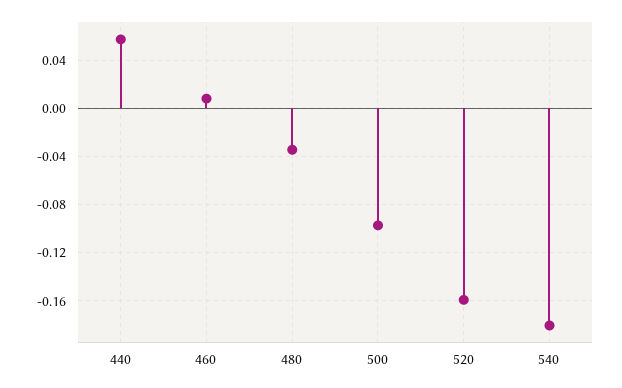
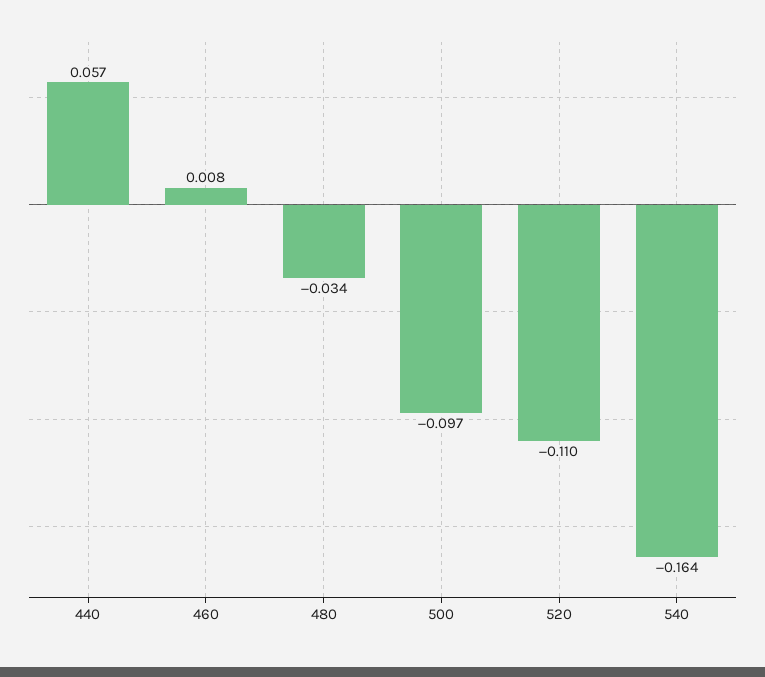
  {
    "440": 0.057,
    "460": 0.008,
    "480": -0.034,
    "500": -0.097,
-   "520": -0.16,
+   "520": -0.11,
-   "540": -0.18
+   "540": -0.164
  }

